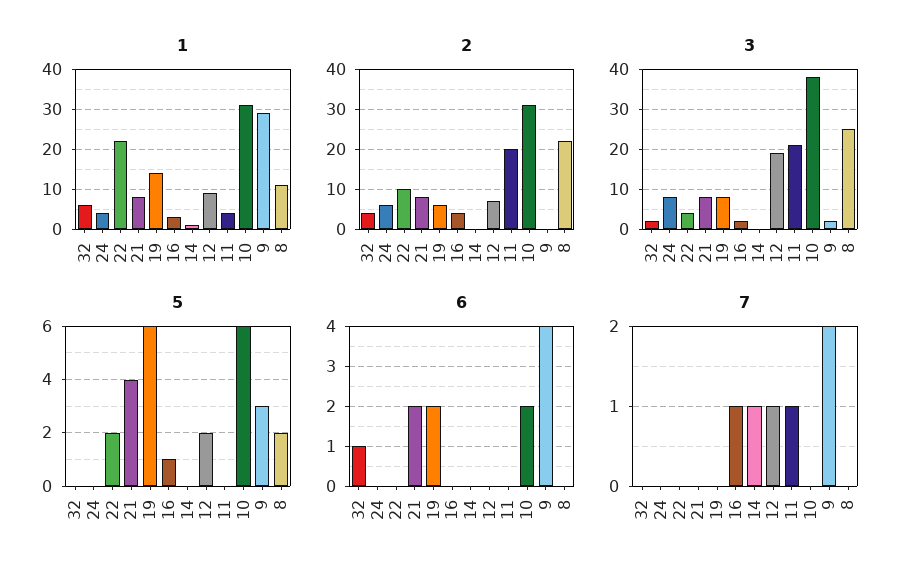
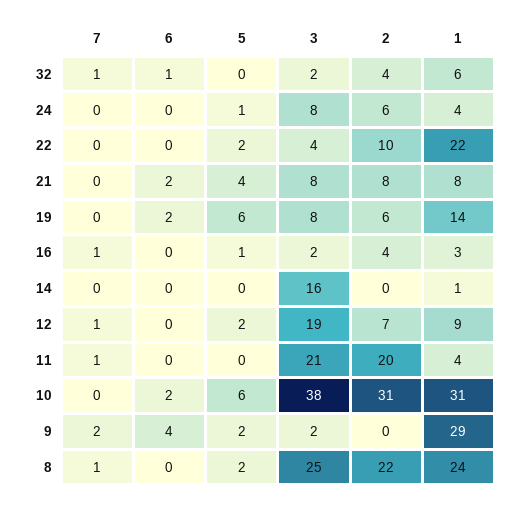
  {
    "1": {
      "32": 6,
      "24": 4,
      "22": 22,
      "21": 8,
      "19": 14,
      "16": 3,
      "14": 1,
      "12": 9,
      "11": 4,
      "10": 31,
      "9": 29,
-     "8": 10
+     "8": 24
    },
    "2": {
      "32": 4,
      "24": 6,
      "22": 10,
      "21": 8,
      "19": 6,
      "16": 4,
      "14": 0,
      "12": 7,
      "11": 20,
      "10": 31,
      "9": 0,
      "8": 22
    },
    "3": {
      "32": 2,
      "24": 8,
      "22": 4,
      "21": 8,
      "19": 8,
      "16": 2,
-     "14": 0,
+     "14": 16,
      "12": 19,
      "11": 21,
      "10": 38,
      "9": 2,
      "8": 25
    },
    "5": {
      "32": 0,
-     "24": 0,
+     "24": 1,
      "22": 2,
      "21": 4,
      "19": 6,
      "16": 1,
      "14": 0,
      "12": 2,
      "11": 0,
      "10": 6,
-     "9": 3,
+     "9": 2,
      "8": 2
    },
    "6": {
      "32": 1,
      "24": 0,
      "22": 0,
      "21": 2,
      "19": 2,
      "16": 0,
      "14": 0,
      "12": 0,
      "11": 0,
      "10": 2,
      "9": 4,
      "8": 0
    },
    "7": {
-     "32": 0,
+     "32": 1,
      "24": 0,
      "22": 0,
      "21": 0,
      "19": 0,
      "16": 1,
-     "14": 1,
+     "14": 0,
      "12": 1,
      "11": 1,
      "10": 0,
      "9": 2,
-     "8": 0
+     "8": 1
    }
  }

